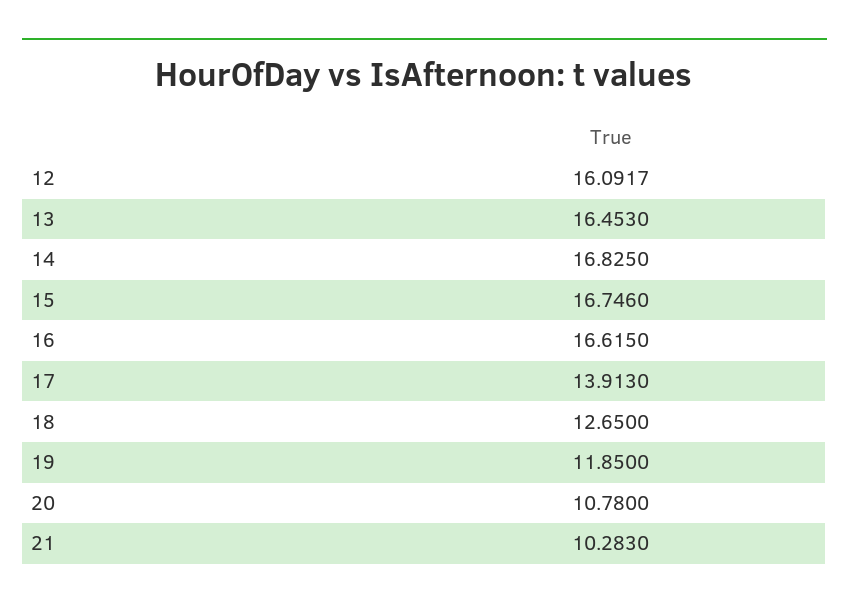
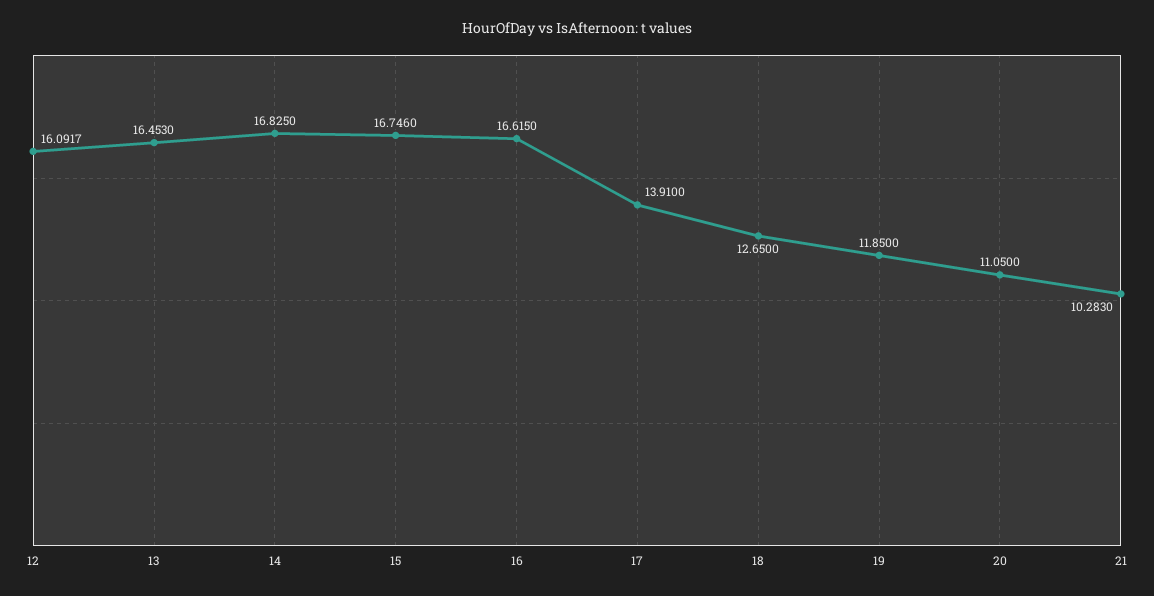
  {
    "12": 16.0917,
    "13": 16.453,
    "14": 16.825,
    "15": 16.746,
    "16": 16.615,
-   "17": 13.913,
+   "17": 13.91,
    "18": 12.65,
    "19": 11.85,
-   "20": 10.78,
+   "20": 11.05,
    "21": 10.283
  }

